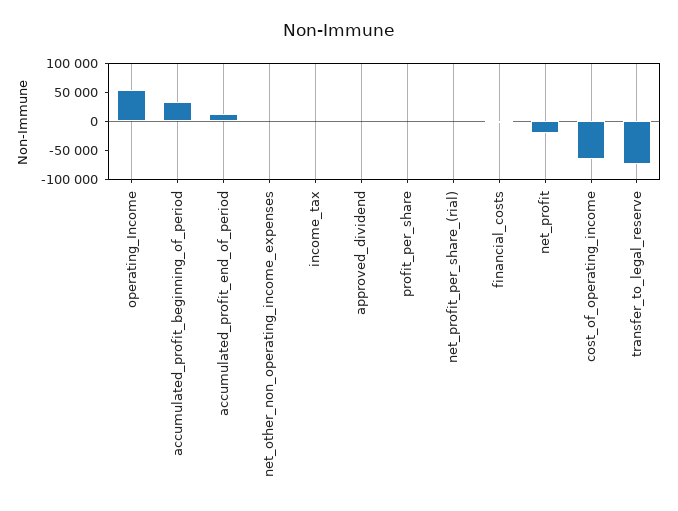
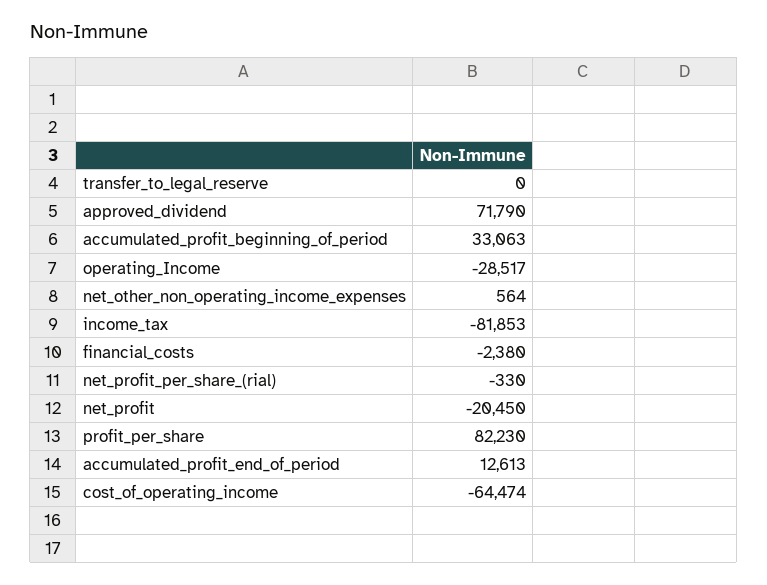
  {
-   "operating_Income": 50000,
+   "operating_Income": -28517,
    "accumulated_profit_beginning_of_period": 33063,
    "accumulated_profit_end_of_period": 12613,
    "net_other_non_operating_income_expenses": 564,
-   "income_tax": 0,
+   "income_tax": -81853,
-   "approved_dividend": 0,
+   "approved_dividend": 71790,
-   "profit_per_share": 0,
+   "profit_per_share": 82230,
    "net_profit_per_share_(rial)": -330,
    "financial_costs": -2380,
    "net_profit": -20450,
    "cost_of_operating_income": -64474,
-   "transfer_to_legal_reserve": -75000
+   "transfer_to_legal_reserve": 0
  }

